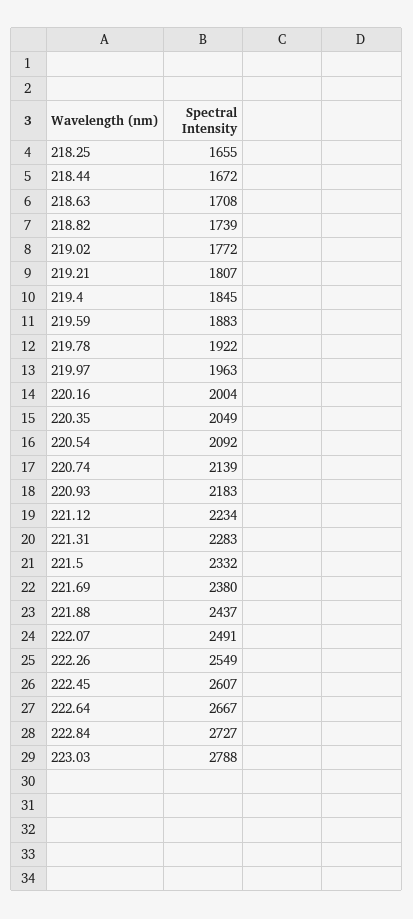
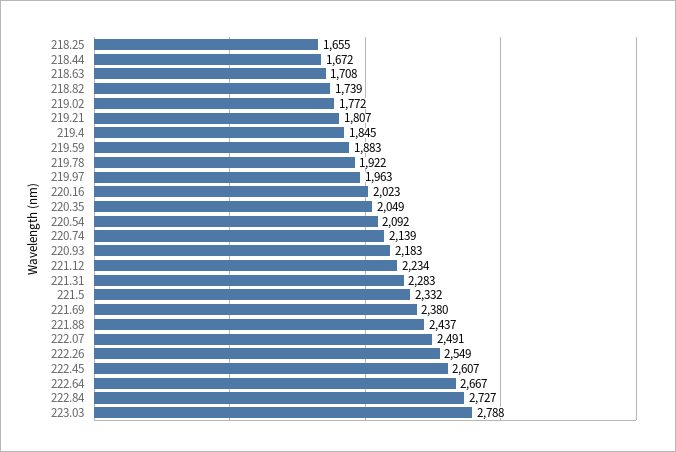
  {
    "218.25": 1655,
    "218.44": 1672,
    "218.63": 1708,
    "218.82": 1739,
    "219.02": 1772,
    "219.21": 1807,
    "219.4": 1845,
    "219.59": 1883,
    "219.78": 1922,
    "219.97": 1963,
-   "220.16": 2004,
+   "220.16": 2023,
    "220.35": 2049,
    "220.54": 2092,
    "220.74": 2139,
    "220.93": 2183,
    "221.12": 2234,
    "221.31": 2283,
    "221.5": 2332,
    "221.69": 2380,
    "221.88": 2437,
    "222.07": 2491,
    "222.26": 2549,
    "222.45": 2607,
    "222.64": 2667,
    "222.84": 2727,
    "223.03": 2788
  }

